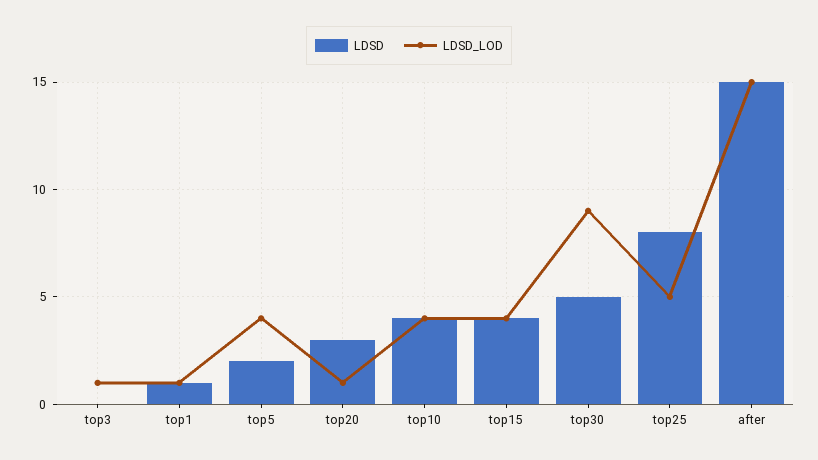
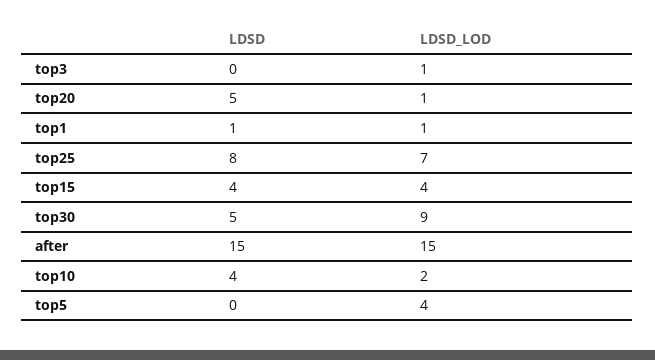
  {
    "LDSD": {
      "top3": 0,
      "top1": 1,
-     "top5": 2,
+     "top5": 0,
-     "top20": 3,
+     "top20": 5,
      "top10": 4,
      "top15": 4,
      "top30": 5,
      "top25": 8,
      "after": 15
    },
    "LDSD_LOD": {
      "top3": 1,
      "top1": 1,
      "top5": 4,
      "top20": 1,
-     "top10": 4,
+     "top10": 2,
      "top15": 4,
      "top30": 9,
-     "top25": 5,
+     "top25": 7,
      "after": 15
    }
  }

